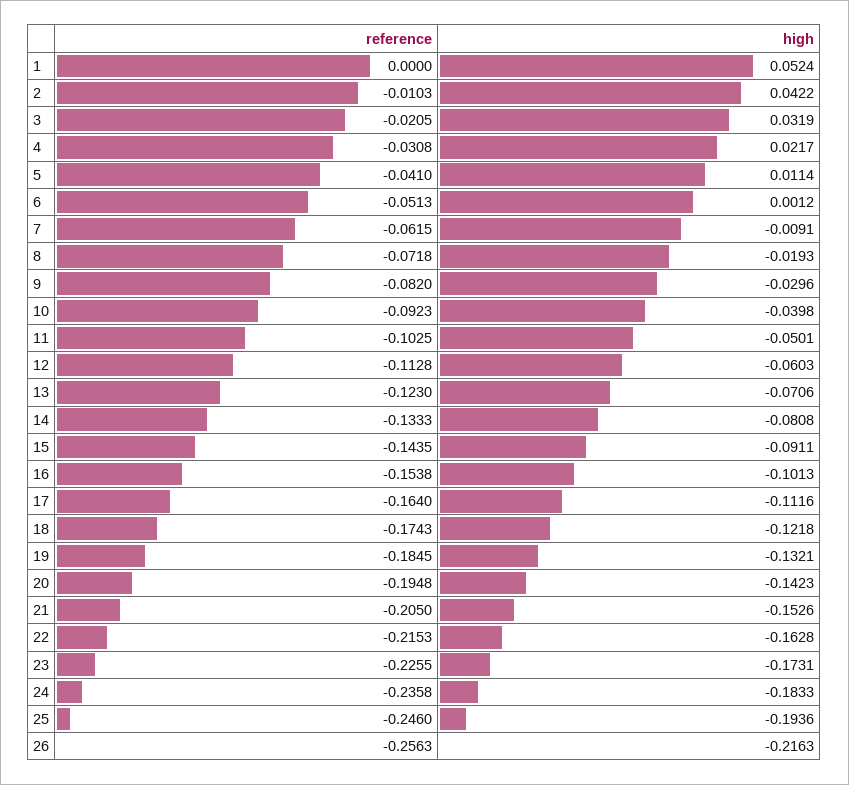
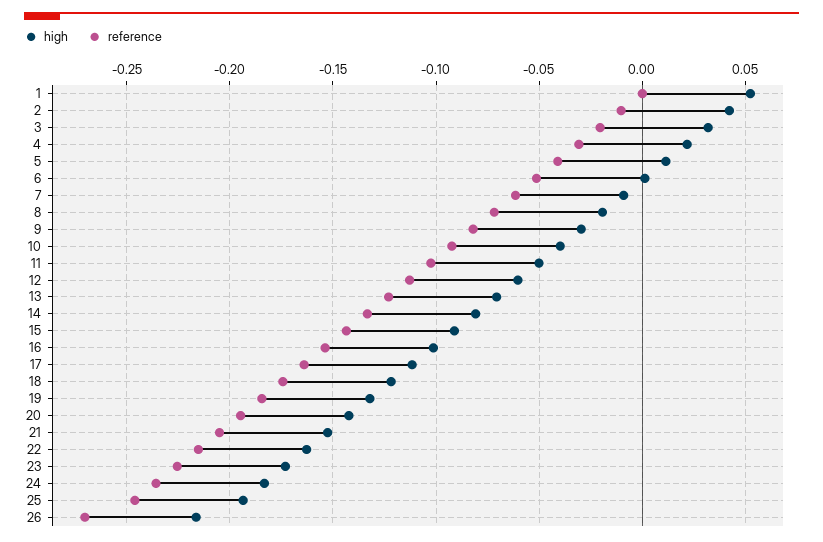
  {
    "reference": {
      "1": 0,
      "2": -0.0103,
      "3": -0.0205,
      "4": -0.0308,
      "5": -0.041,
      "6": -0.0513,
      "7": -0.0615,
      "8": -0.0718,
      "9": -0.082,
      "10": -0.0923,
      "11": -0.1025,
      "12": -0.1128,
      "13": -0.123,
      "14": -0.1333,
      "15": -0.1435,
      "16": -0.1538,
      "17": -0.164,
      "18": -0.1743,
      "19": -0.1845,
      "20": -0.1948,
      "21": -0.205,
      "22": -0.2153,
      "23": -0.2255,
      "24": -0.2358,
      "25": -0.246,
-     "26": -0.2563
+     "26": -0.27
    },
    "high": {
      "1": 0.0524,
      "2": 0.0422,
      "3": 0.0319,
      "4": 0.0217,
      "5": 0.0114,
      "6": 0.0012,
      "7": -0.0091,
      "8": -0.0193,
      "9": -0.0296,
      "10": -0.0398,
      "11": -0.0501,
      "12": -0.0603,
      "13": -0.0706,
      "14": -0.0808,
      "15": -0.0911,
      "16": -0.1013,
      "17": -0.1116,
      "18": -0.1218,
      "19": -0.1321,
      "20": -0.1423,
      "21": -0.1526,
      "22": -0.1628,
      "23": -0.1731,
      "24": -0.1833,
      "25": -0.1936,
      "26": -0.2163
    }
  }

